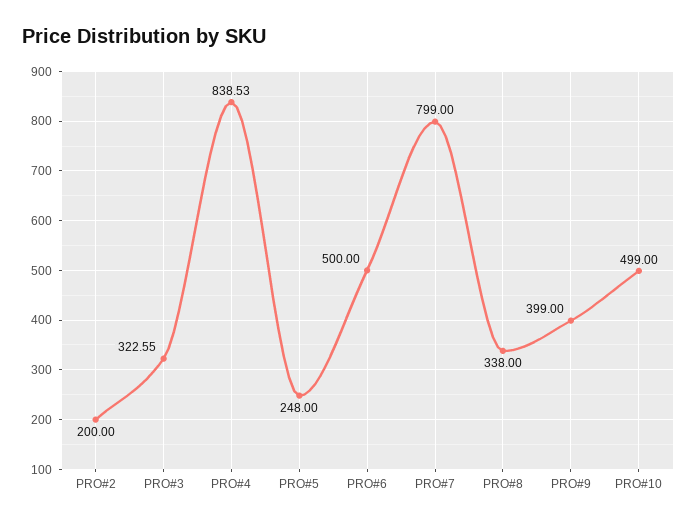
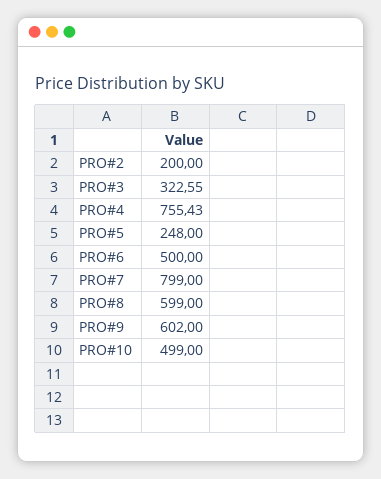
  {
    "PRO#2": 200,
    "PRO#3": 322.55,
-   "PRO#4": 838.53,
+   "PRO#4": 755.43,
    "PRO#5": 248,
    "PRO#6": 500,
    "PRO#7": 799,
-   "PRO#8": 338,
+   "PRO#8": 599,
-   "PRO#9": 399,
+   "PRO#9": 602,
    "PRO#10": 499
  }

